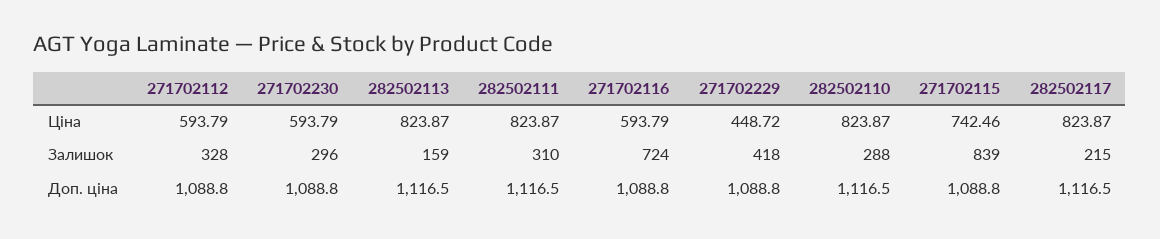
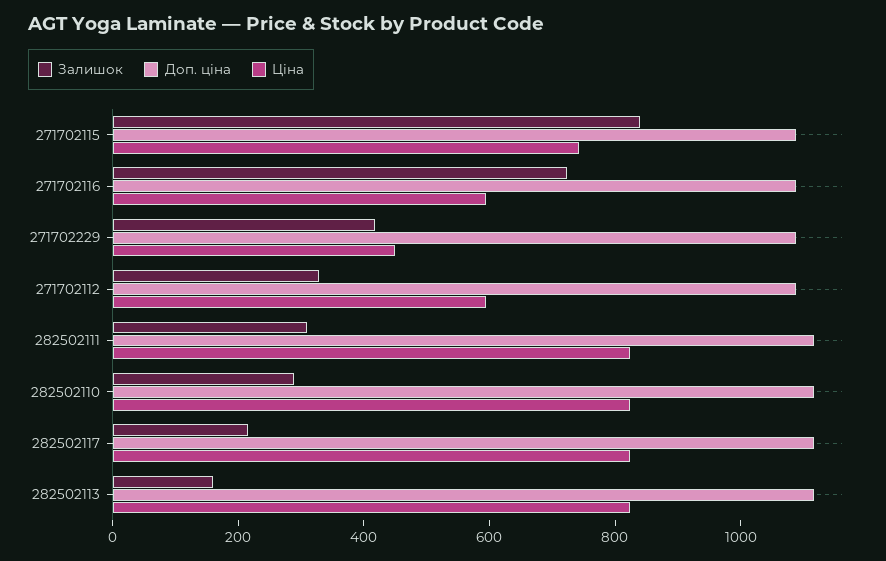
  {
    "Ціна": {
      "271702112": 593.79,
-     "271702230": 593.79,
      "282502113": 823.87,
      "282502111": 823.87,
      "271702116": 593.79,
      "271702229": 448.72,
      "282502110": 823.87,
      "271702115": 742.46,
      "282502117": 823.87
    },
    "Залишок": {
      "271702112": 328,
-     "271702230": 296,
      "282502113": 159,
      "282502111": 310,
      "271702116": 724,
      "271702229": 418,
      "282502110": 288,
      "271702115": 839,
      "282502117": 215
    },
    "Доп. ціна": {
      "271702112": 1088.8,
-     "271702230": 1088.8,
      "282502113": 1116.5,
      "282502111": 1116.5,
      "271702116": 1088.8,
      "271702229": 1088.8,
      "282502110": 1116.5,
      "271702115": 1088.8,
      "282502117": 1116.5
    }
  }

